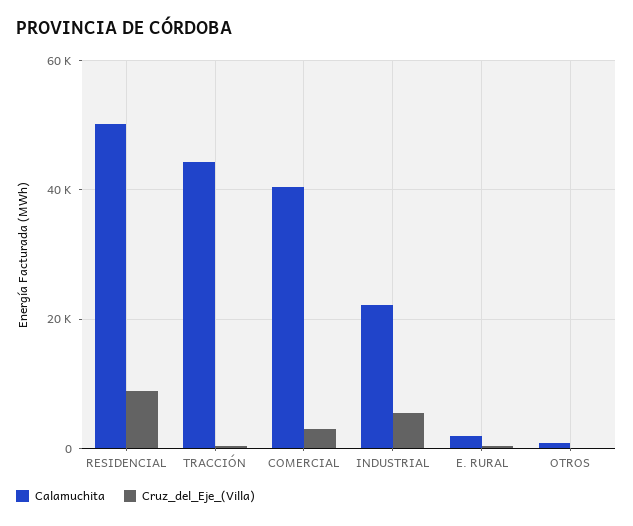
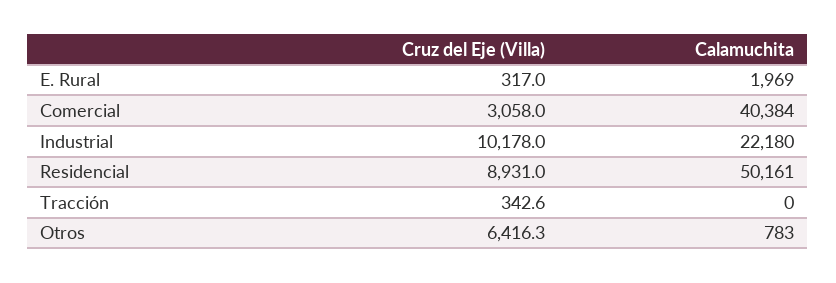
  {
    "Calamuchita": {
      "RESIDENCIAL": 50161,
-     "TRACCIÓN": 44000,
+     "TRACCIÓN": 0,
      "COMERCIAL": 40384,
      "INDUSTRIAL": 22180,
      "E. RURAL": 1969,
      "OTROS": 783
    },
    "Cruz_del_Eje_(Villa)": {
      "RESIDENCIAL": 8931,
      "TRACCIÓN": 342.6,
      "COMERCIAL": 3058,
-     "INDUSTRIAL": 6000,
+     "INDUSTRIAL": 10178,
      "E. RURAL": 317,
-     "OTROS": 0
+     "OTROS": 6416.3
    }
  }

